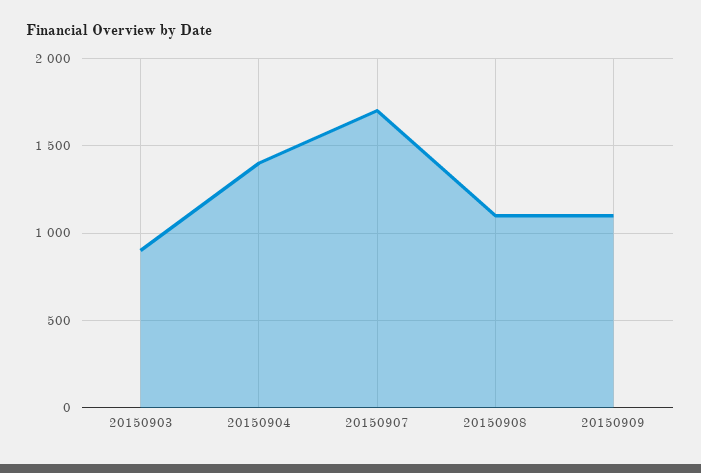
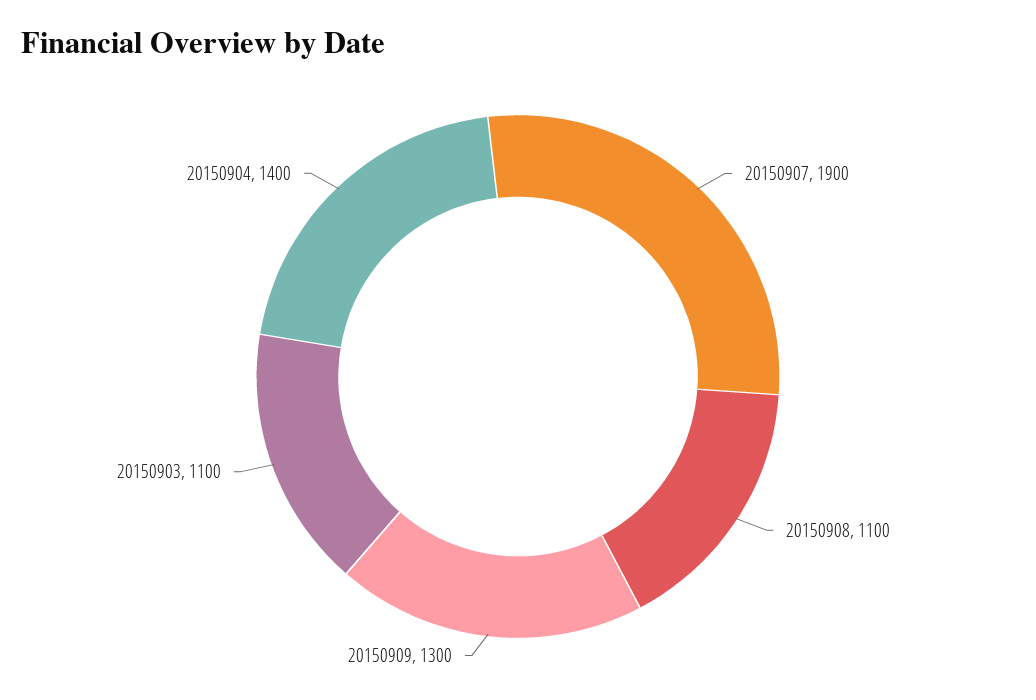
  {
-   "20150903": 900,
+   "20150903": 1100,
    "20150904": 1400,
-   "20150907": 1700,
+   "20150907": 1900,
    "20150908": 1100,
-   "20150909": 1100
+   "20150909": 1300
  }

